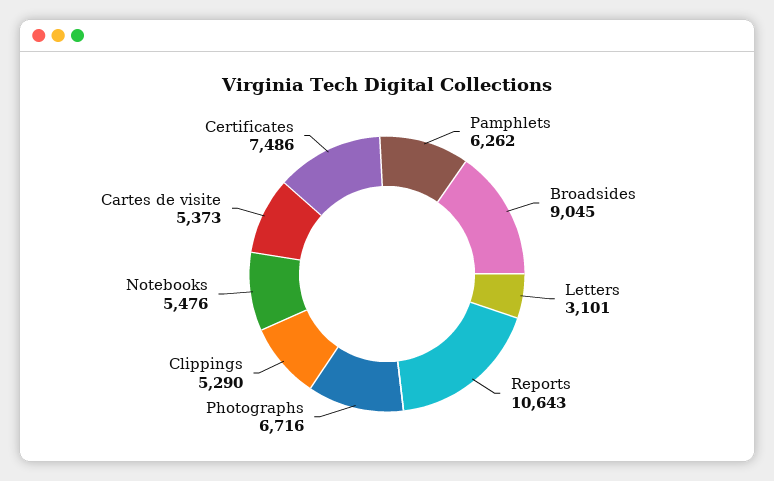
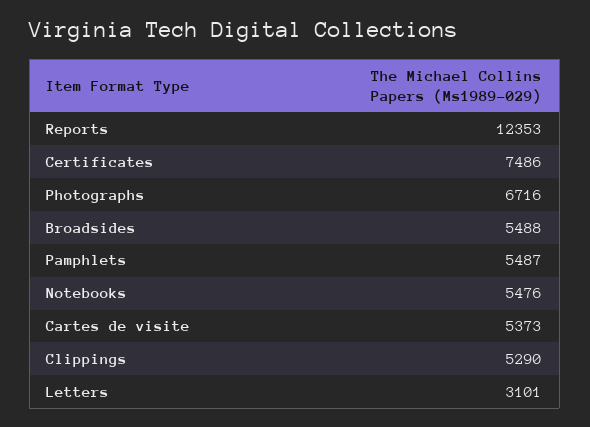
  {
-   "Pamphlets": 6262,
+   "Pamphlets": 5487,
-   "Broadsides": 9045,
+   "Broadsides": 5488,
    "Letters": 3101,
-   "Reports": 10643,
+   "Reports": 12353,
    "Photographs": 6716,
    "Clippings": 5290,
    "Notebooks": 5476,
    "Cartes de visite": 5373,
    "Certificates": 7486
  }

